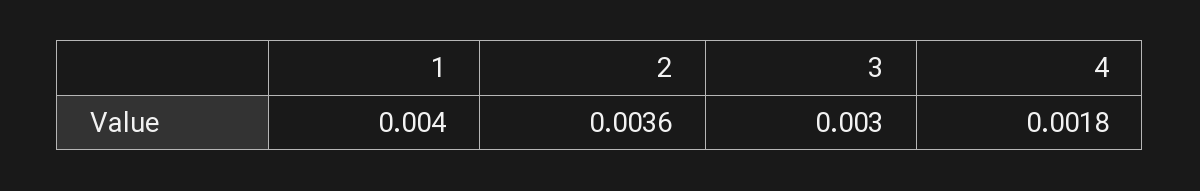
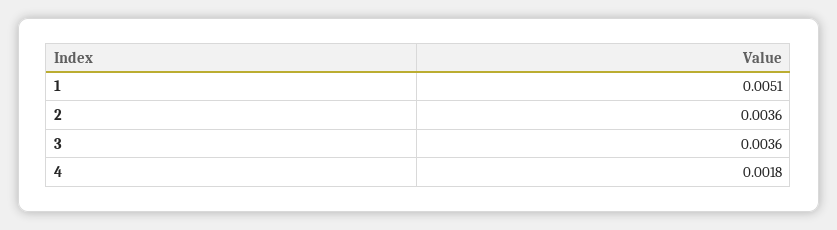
  {
-   "1": 0.004,
+   "1": 0.0051,
    "2": 0.0036,
-   "3": 0.003,
+   "3": 0.0036,
    "4": 0.0018
  }

